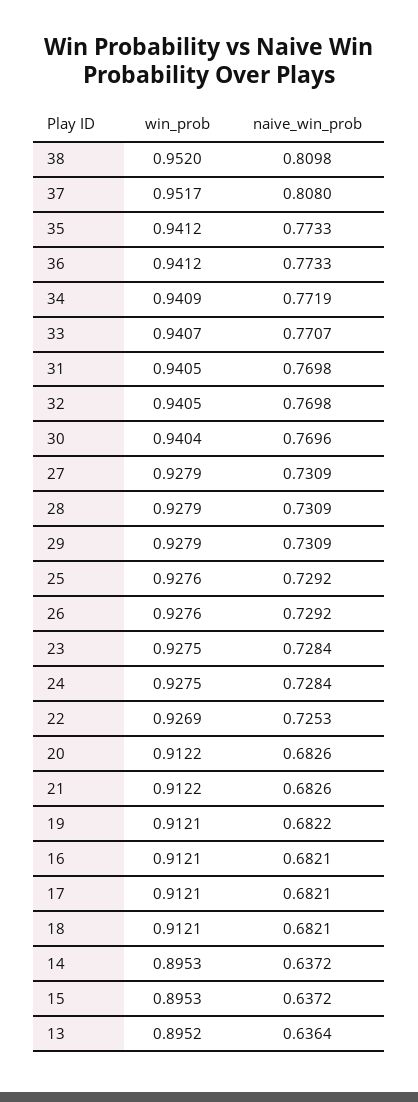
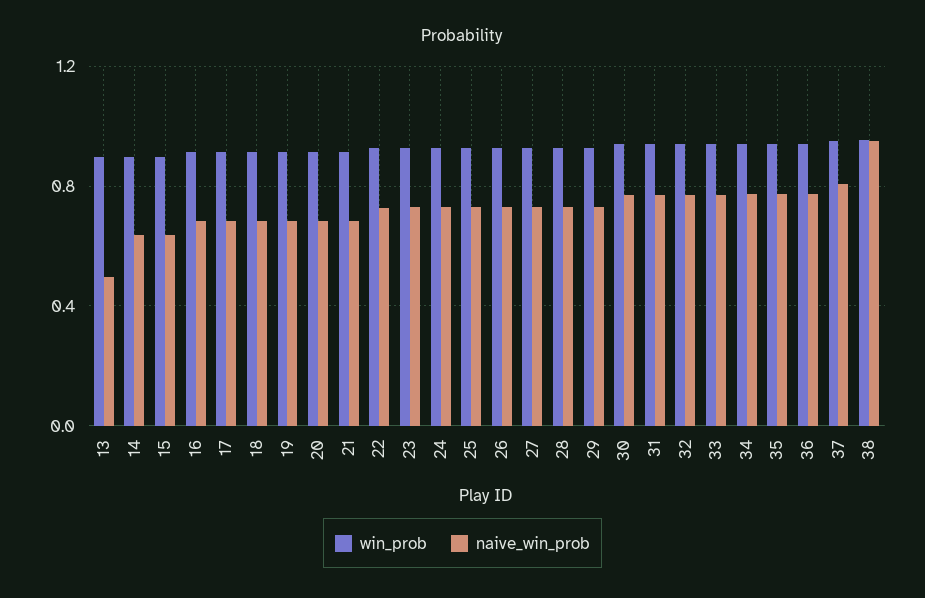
  {
    "win_prob": {
      "38": 0.952,
      "37": 0.9517,
      "35": 0.9412,
      "36": 0.9412,
      "34": 0.9409,
      "33": 0.9407,
      "31": 0.9405,
      "32": 0.9405,
      "30": 0.9404,
      "27": 0.9279,
      "28": 0.9279,
      "29": 0.9279,
      "25": 0.9276,
      "26": 0.9276,
      "23": 0.9275,
      "24": 0.9275,
      "22": 0.9269,
      "20": 0.9122,
      "21": 0.9122,
      "19": 0.9121,
      "16": 0.9121,
      "17": 0.9121,
      "18": 0.9121,
      "14": 0.8953,
      "15": 0.8953,
      "13": 0.8952
    },
    "naive_win_prob": {
-     "38": 0.8098,
+     "38": 0.95,
      "37": 0.808,
      "35": 0.7733,
      "36": 0.7733,
      "34": 0.7719,
      "33": 0.7707,
      "31": 0.7698,
      "32": 0.7698,
      "30": 0.7696,
      "27": 0.7309,
      "28": 0.7309,
      "29": 0.7309,
      "25": 0.7292,
      "26": 0.7292,
      "23": 0.7284,
      "24": 0.7284,
      "22": 0.7253,
      "20": 0.6826,
      "21": 0.6826,
      "19": 0.6822,
      "16": 0.6821,
      "17": 0.6821,
      "18": 0.6821,
      "14": 0.6372,
      "15": 0.6372,
-     "13": 0.6364
+     "13": 0.5
    }
  }

